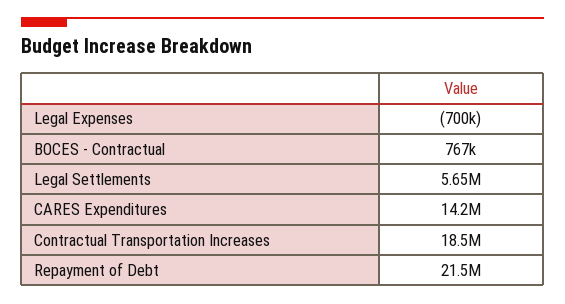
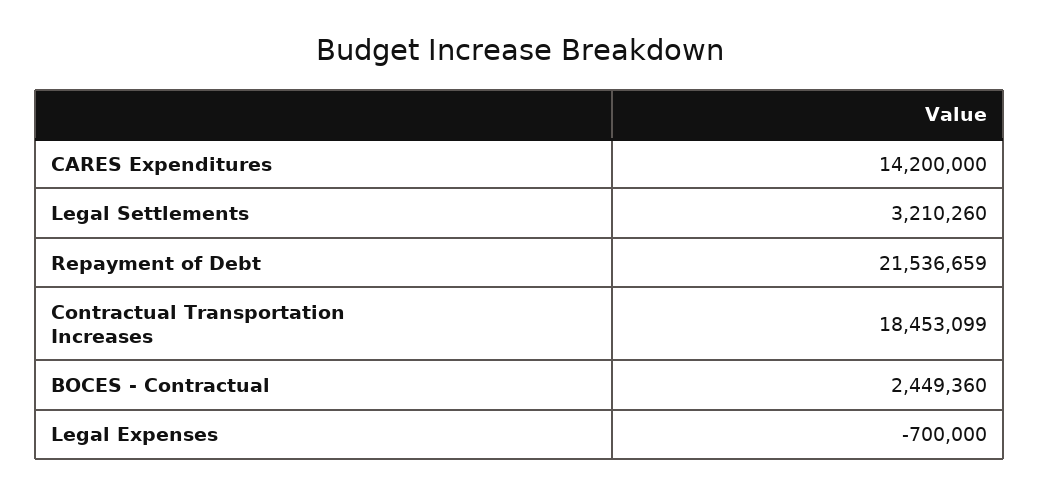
  {
    "Legal Expenses": -700000,
-   "BOCES - Contractual": 767000,
+   "BOCES - Contractual": 2449360,
-   "Legal Settlements": 5650000,
+   "Legal Settlements": 3210260,
    "CARES Expenditures": 14200000,
    "Contractual Transportation Increases": 18453099,
    "Repayment of Debt": 21536659
  }

